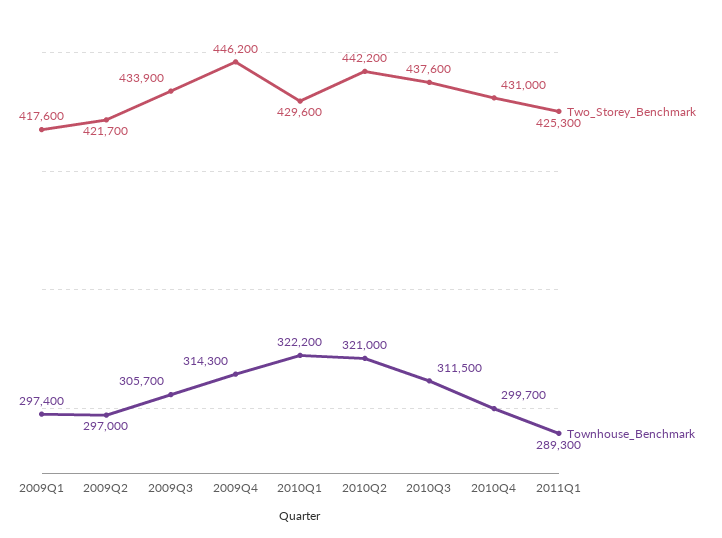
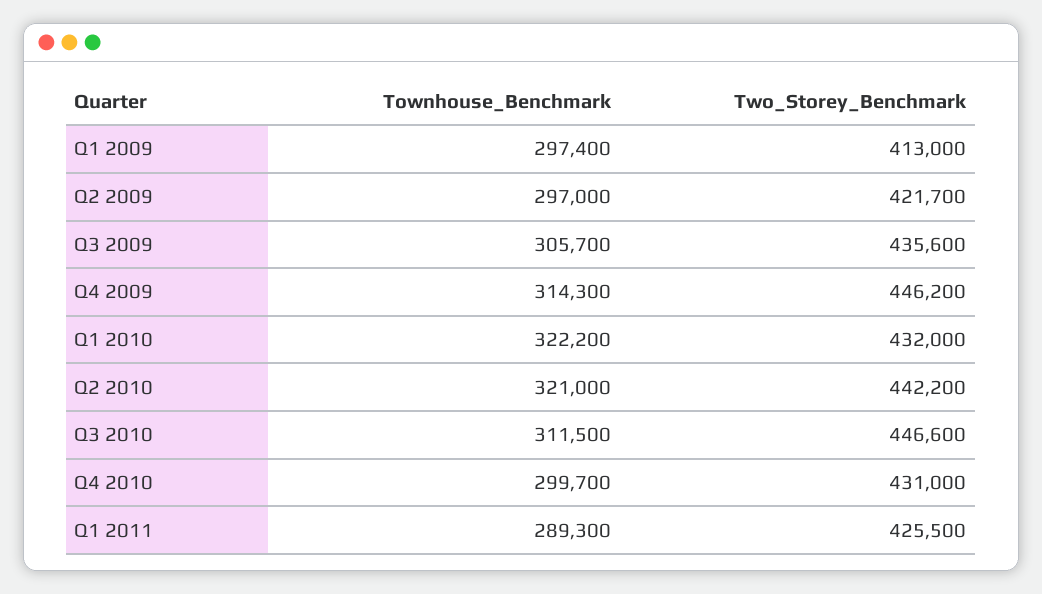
  {
    "Two_Storey_Benchmark": {
-     "2009Q1": 417600,
+     "2009Q1": 413000,
      "2009Q2": 421700,
-     "2009Q3": 433900,
+     "2009Q3": 435600,
      "2009Q4": 446200,
-     "2010Q1": 429600,
+     "2010Q1": 432000,
      "2010Q2": 442200,
-     "2010Q3": 437600,
+     "2010Q3": 446600,
      "2010Q4": 431000,
-     "2011Q1": 425300
+     "2011Q1": 425500
    },
    "Townhouse_Benchmark": {
      "2009Q1": 297400,
      "2009Q2": 297000,
      "2009Q3": 305700,
      "2009Q4": 314300,
      "2010Q1": 322200,
      "2010Q2": 321000,
      "2010Q3": 311500,
      "2010Q4": 299700,
      "2011Q1": 289300
    }
  }

